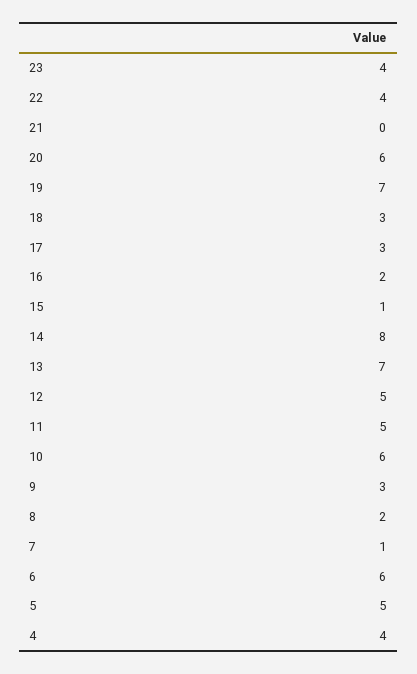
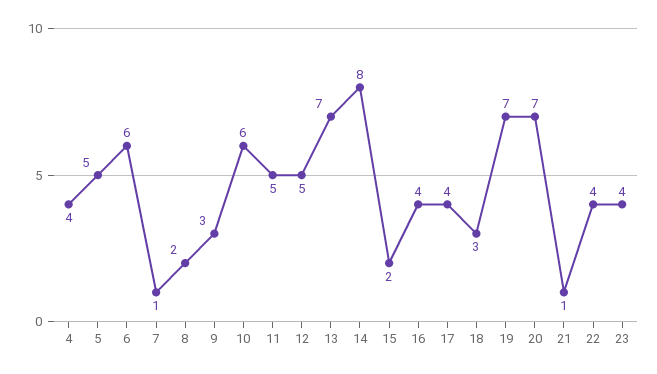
  {
    "23": 4,
    "22": 4,
-   "21": 0,
+   "21": 1,
-   "20": 6,
+   "20": 7,
    "19": 7,
    "18": 3,
-   "17": 3,
+   "17": 4,
-   "16": 2,
+   "16": 4,
-   "15": 1,
+   "15": 2,
    "14": 8,
    "13": 7,
    "12": 5,
    "11": 5,
    "10": 6,
    "9": 3,
    "8": 2,
    "7": 1,
    "6": 6,
    "5": 5,
    "4": 4
  }

